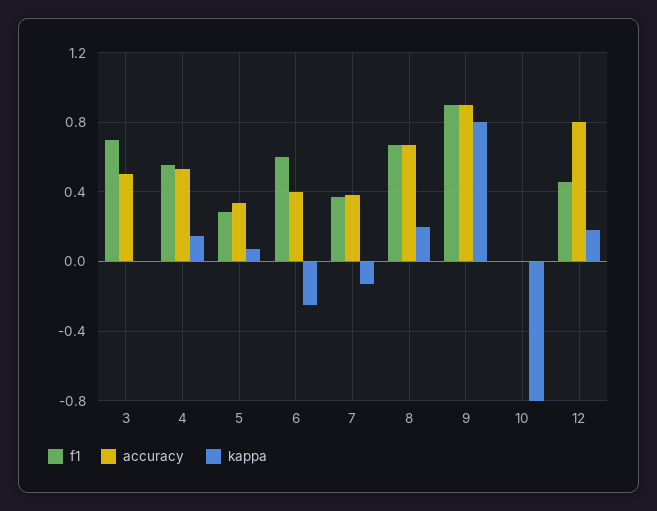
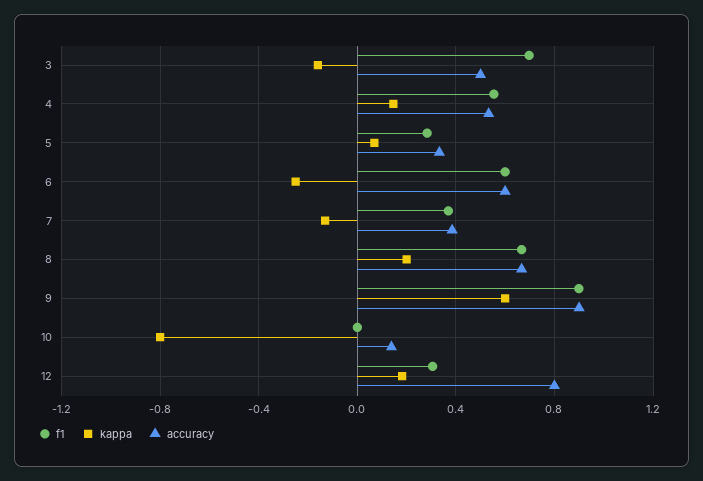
  {
    "f1": {
      "3": 0.7,
      "4": 0.55,
      "5": 0.3,
      "6": 0.6,
      "7": 0.35,
      "8": 0.65,
      "9": 0.9,
      "10": 0,
-     "12": 0.45
+     "12": 0.3
    },
    "accuracy": {
      "3": 0.5,
      "4": 0.55,
      "5": 0.35,
-     "6": 0.4,
+     "6": 0.6,
      "7": 0.4,
      "8": 0.65,
      "9": 0.9,
-     "10": 0,
+     "10": 0.15,
      "12": 0.8
    },
    "kappa": {
-     "3": 0,
+     "3": -0.15,
      "4": 0.15,
      "5": 0.05,
      "6": -0.25,
      "7": -0.15,
      "8": 0.2,
-     "9": 0.8,
+     "9": 0.6,
      "10": -0.8,
      "12": 0.2
    }
  }

